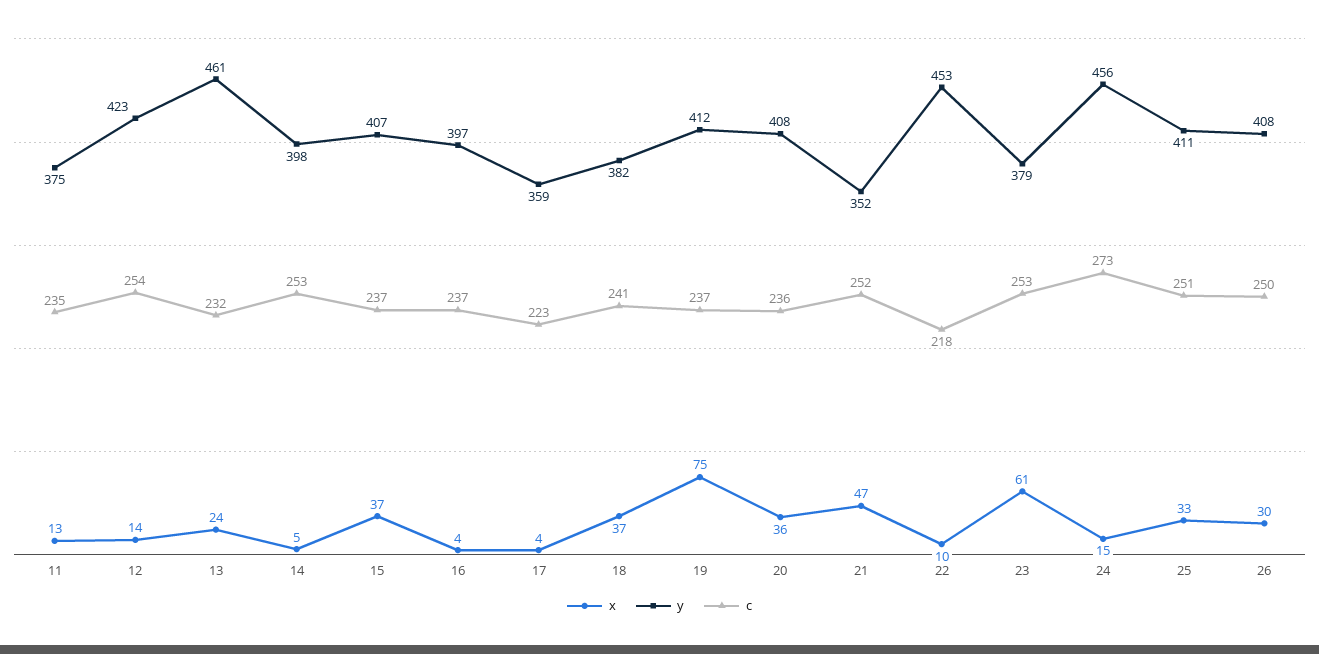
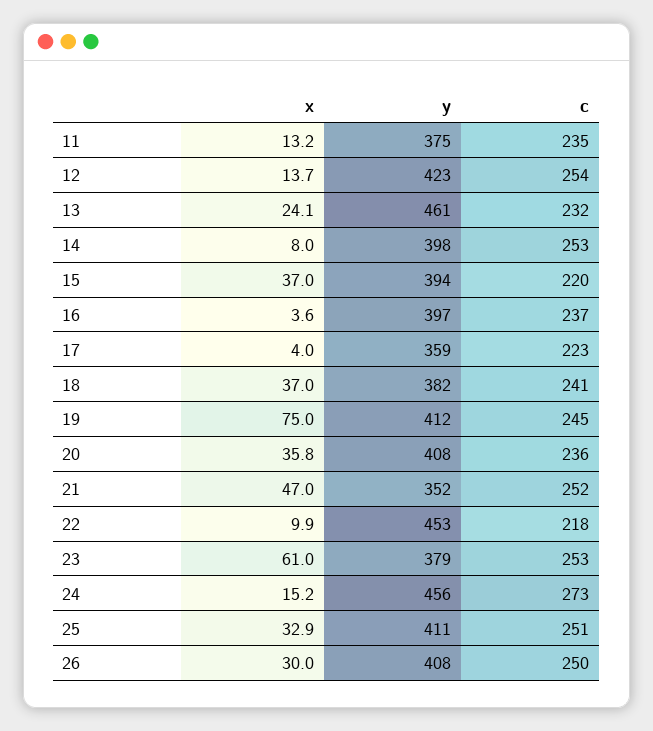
  {
    "x": {
      "11": 13.2,
      "12": 13.7,
      "13": 24.1,
-     "14": 5,
+     "14": 8,
      "15": 37,
      "16": 3.6,
      "17": 4,
      "18": 37,
      "19": 75,
      "20": 35.8,
      "21": 47,
      "22": 9.9,
      "23": 61,
      "24": 15.2,
      "25": 32.9,
      "26": 30
    },
    "y": {
      "11": 375,
      "12": 423,
      "13": 461,
      "14": 398,
-     "15": 407,
+     "15": 394,
      "16": 397,
      "17": 359,
      "18": 382,
      "19": 412,
      "20": 408,
      "21": 352,
      "22": 453,
      "23": 379,
      "24": 456,
      "25": 411,
      "26": 408
    },
    "c": {
      "11": 235,
      "12": 254,
      "13": 232,
      "14": 253,
-     "15": 237,
+     "15": 220,
      "16": 237,
      "17": 223,
      "18": 241,
-     "19": 237,
+     "19": 245,
      "20": 236,
      "21": 252,
      "22": 218,
      "23": 253,
      "24": 273,
      "25": 251,
      "26": 250
    }
  }

